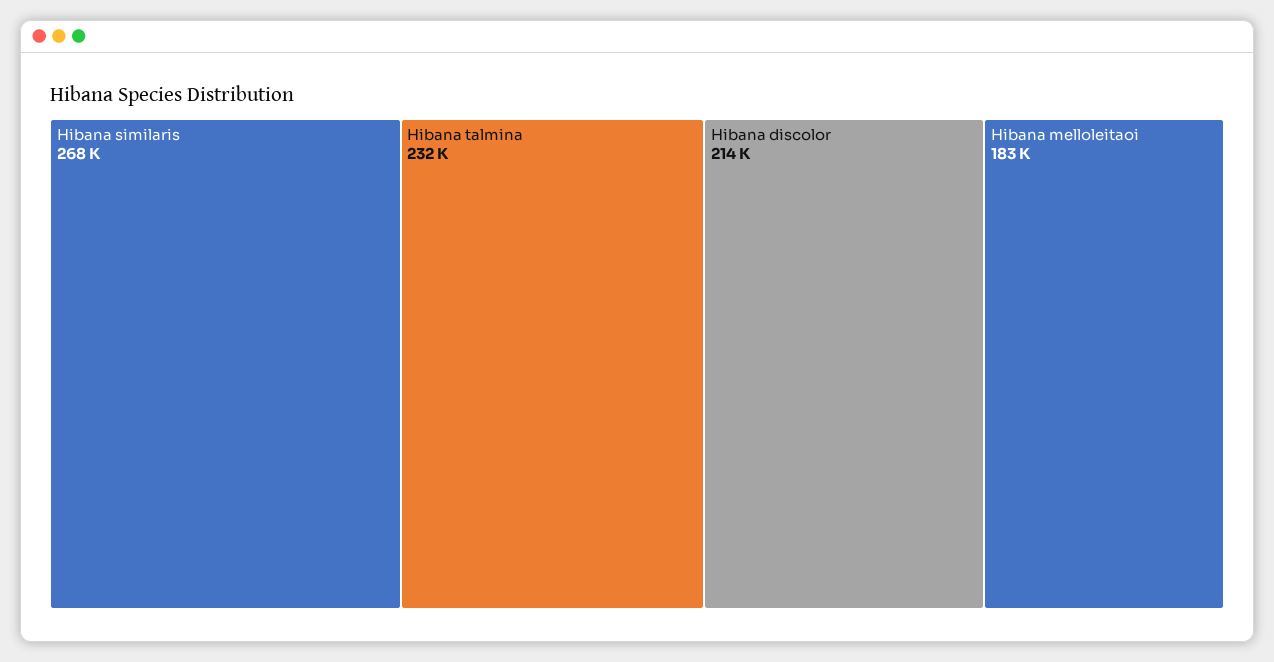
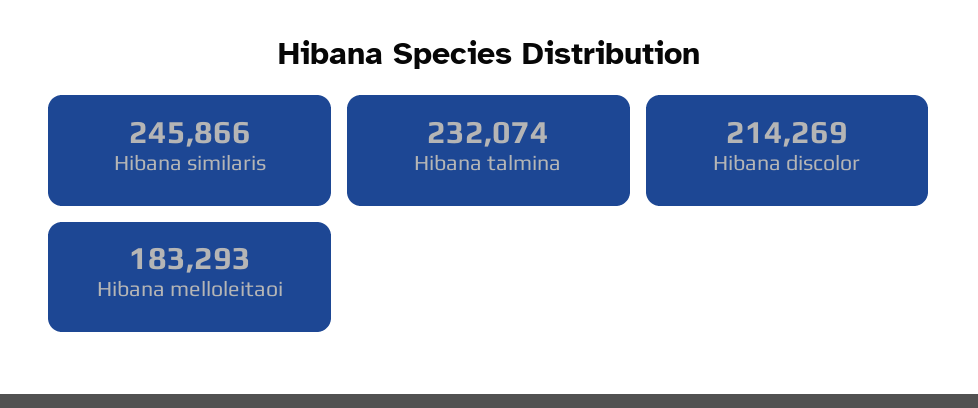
  {
-   "Hibana similaris": 268000,
+   "Hibana similaris": 245866,
    "Hibana talmina": 232074,
    "Hibana discolor": 214269,
    "Hibana melloleitaoi": 183293
  }

